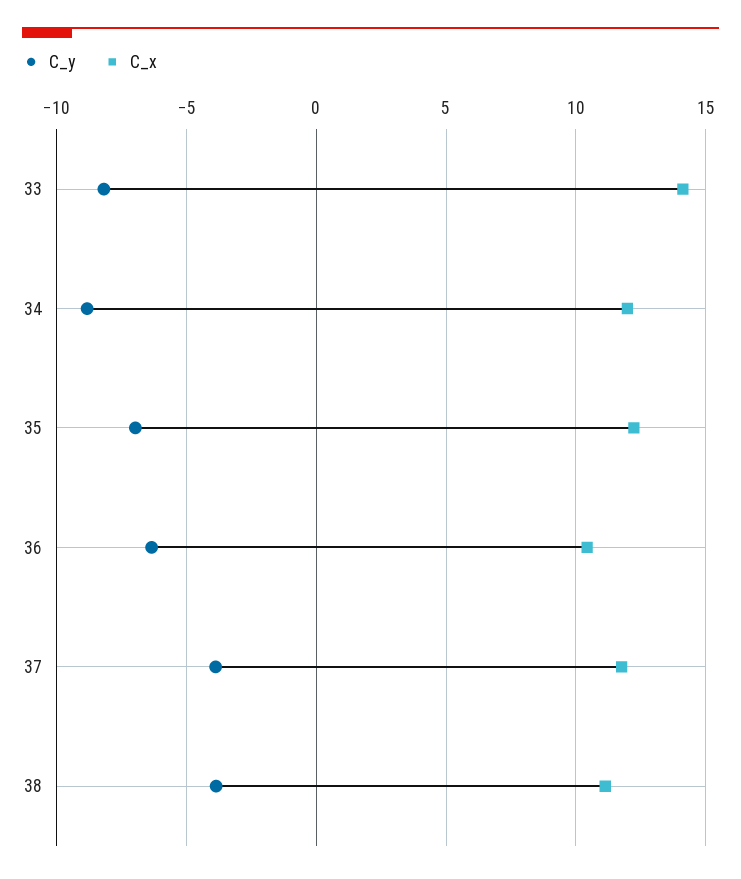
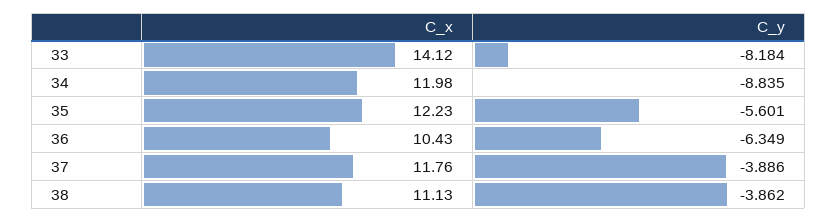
  {
    "C_y": {
      "33": -8.184,
      "34": -8.835,
-     "35": -7,
+     "35": -5.601,
      "36": -6.349,
      "37": -3.886,
      "38": -3.862
    },
    "C_x": {
      "33": 14.12,
      "34": 11.98,
      "35": 12.23,
      "36": 10.43,
      "37": 11.76,
      "38": 11.13
    }
  }

